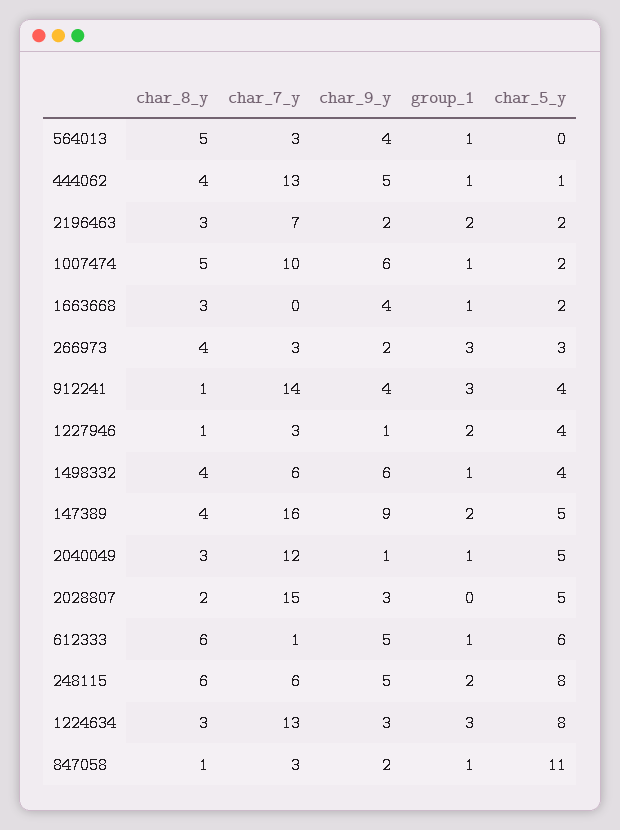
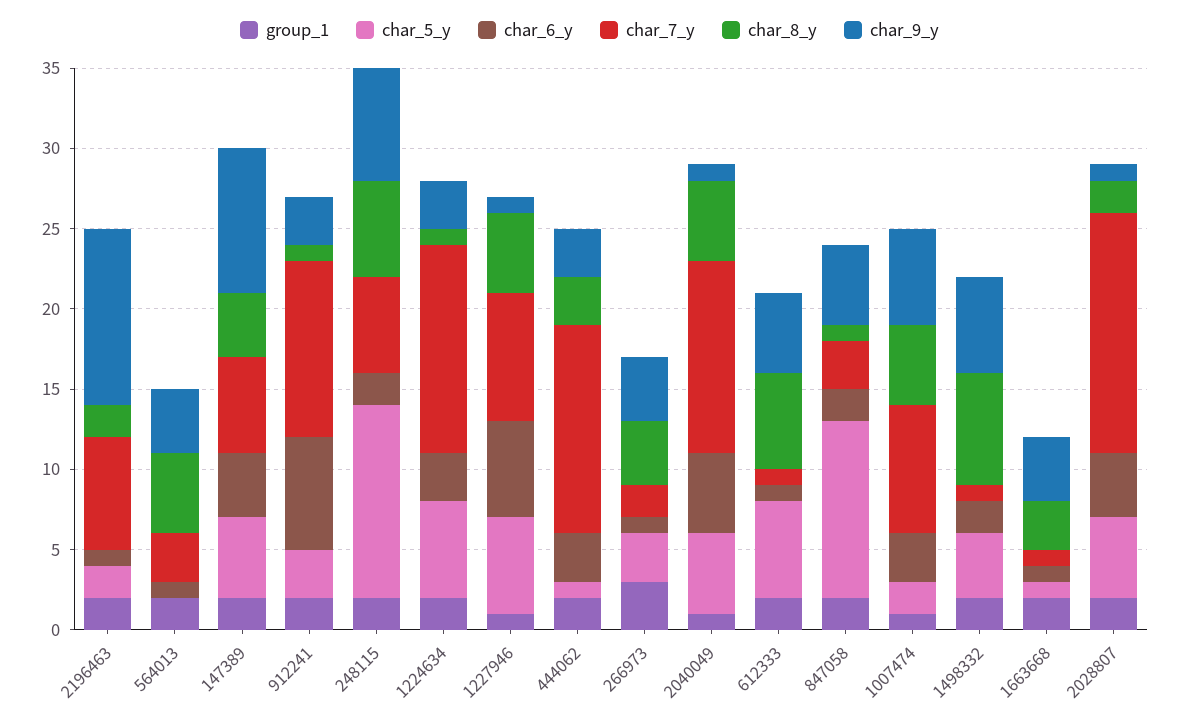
  {
    "char_8_y": {
      "564013": 5,
-     "444062": 4,
+     "444062": 3,
-     "2196463": 3,
+     "2196463": 2,
      "1007474": 5,
      "1663668": 3,
      "266973": 4,
      "912241": 1,
-     "1227946": 1,
+     "1227946": 5,
-     "1498332": 4,
+     "1498332": 7,
      "147389": 4,
-     "2040049": 3,
+     "2040049": 5,
      "2028807": 2,
      "612333": 6,
      "248115": 6,
-     "1224634": 3,
+     "1224634": 1,
      "847058": 1
    },
    "char_7_y": {
      "564013": 3,
      "444062": 13,
      "2196463": 7,
-     "1007474": 10,
+     "1007474": 8,
-     "1663668": 0,
+     "1663668": 1,
-     "266973": 3,
+     "266973": 2,
-     "912241": 14,
+     "912241": 11,
-     "1227946": 3,
+     "1227946": 8,
-     "1498332": 6,
+     "1498332": 1,
-     "147389": 16,
+     "147389": 6,
      "2040049": 12,
      "2028807": 15,
      "612333": 1,
      "248115": 6,
      "1224634": 13,
      "847058": 3
    },
    "char_9_y": {
      "564013": 4,
-     "444062": 5,
+     "444062": 3,
-     "2196463": 2,
+     "2196463": 11,
      "1007474": 6,
      "1663668": 4,
-     "266973": 2,
+     "266973": 4,
-     "912241": 4,
+     "912241": 3,
      "1227946": 1,
      "1498332": 6,
      "147389": 9,
      "2040049": 1,
-     "2028807": 3,
+     "2028807": 1,
      "612333": 5,
-     "248115": 5,
+     "248115": 7,
      "1224634": 3,
-     "847058": 2
+     "847058": 5
    },
    "group_1": {
-     "564013": 1,
+     "564013": 2,
-     "444062": 1,
+     "444062": 2,
      "2196463": 2,
      "1007474": 1,
-     "1663668": 1,
+     "1663668": 2,
      "266973": 3,
-     "912241": 3,
+     "912241": 2,
-     "1227946": 2,
+     "1227946": 1,
-     "1498332": 1,
+     "1498332": 2,
      "147389": 2,
      "2040049": 1,
-     "2028807": 0,
+     "2028807": 2,
-     "612333": 1,
+     "612333": 2,
      "248115": 2,
-     "1224634": 3,
+     "1224634": 2,
-     "847058": 1
+     "847058": 2
    },
    "char_5_y": {
      "564013": 0,
      "444062": 1,
      "2196463": 2,
      "1007474": 2,
-     "1663668": 2,
+     "1663668": 1,
      "266973": 3,
-     "912241": 4,
+     "912241": 3,
-     "1227946": 4,
+     "1227946": 6,
      "1498332": 4,
      "147389": 5,
      "2040049": 5,
      "2028807": 5,
      "612333": 6,
-     "248115": 8,
+     "248115": 12,
-     "1224634": 8,
+     "1224634": 6,
      "847058": 11
-   }
+   },
+   "char_6_y": {
+     "2196463": 1,
+     "564013": 1,
+     "147389": 4,
+     "912241": 7,
+     "248115": 2,
+     "1224634": 3,
+     "1227946": 6,
+     "444062": 3,
+     "266973": 1,
+     "2040049": 5,
+     "612333": 1,
+     "847058": 2,
+     "1007474": 3,
+     "1498332": 2,
+     "1663668": 1,
+     "2028807": 4
+   }
  }

